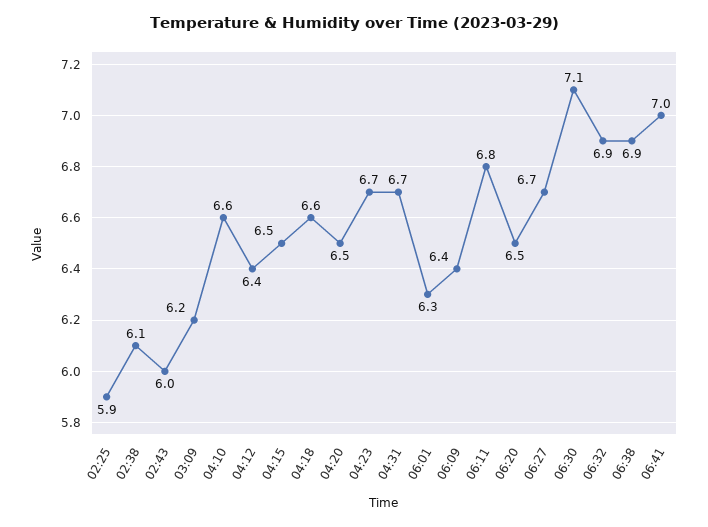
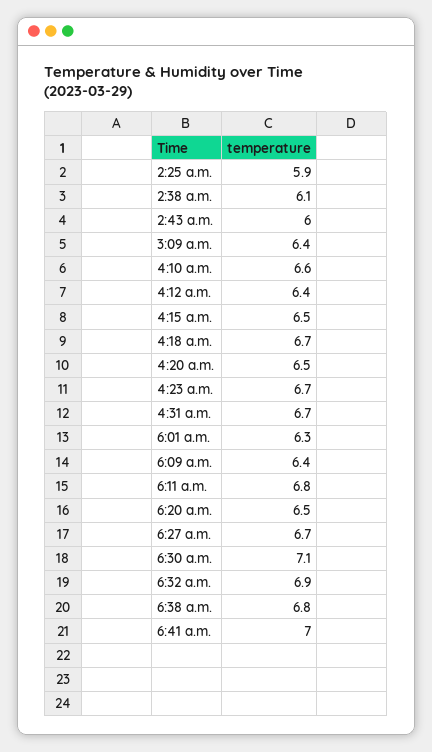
  {
    "02:25": 5.9,
    "02:38": 6.1,
    "02:43": 6,
-   "03:09": 6.2,
+   "03:09": 6.4,
    "04:10": 6.6,
    "04:12": 6.4,
    "04:15": 6.5,
-   "04:18": 6.6,
+   "04:18": 6.7,
    "04:20": 6.5,
    "04:23": 6.7,
    "04:31": 6.7,
    "06:01": 6.3,
    "06:09": 6.4,
    "06:11": 6.8,
    "06:20": 6.5,
    "06:27": 6.7,
    "06:30": 7.1,
    "06:32": 6.9,
-   "06:38": 6.9,
+   "06:38": 6.8,
    "06:41": 7
  }

